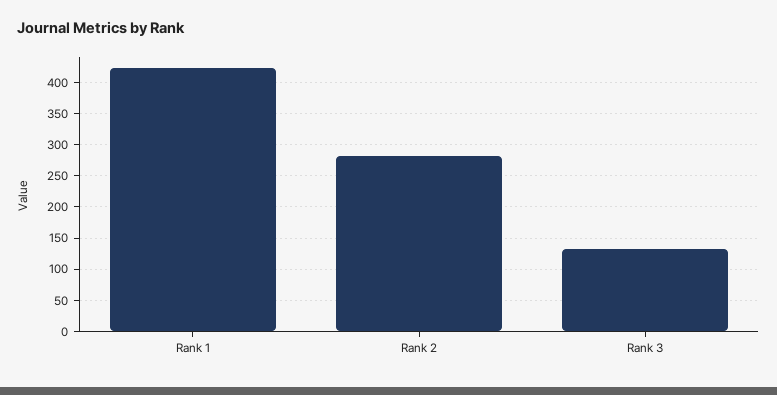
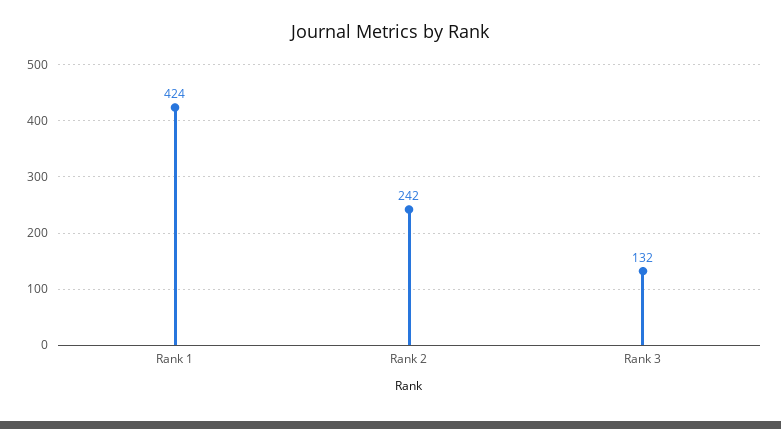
  {
    "Rank 1": 424,
-   "Rank 2": 280,
+   "Rank 2": 242,
    "Rank 3": 132
  }

